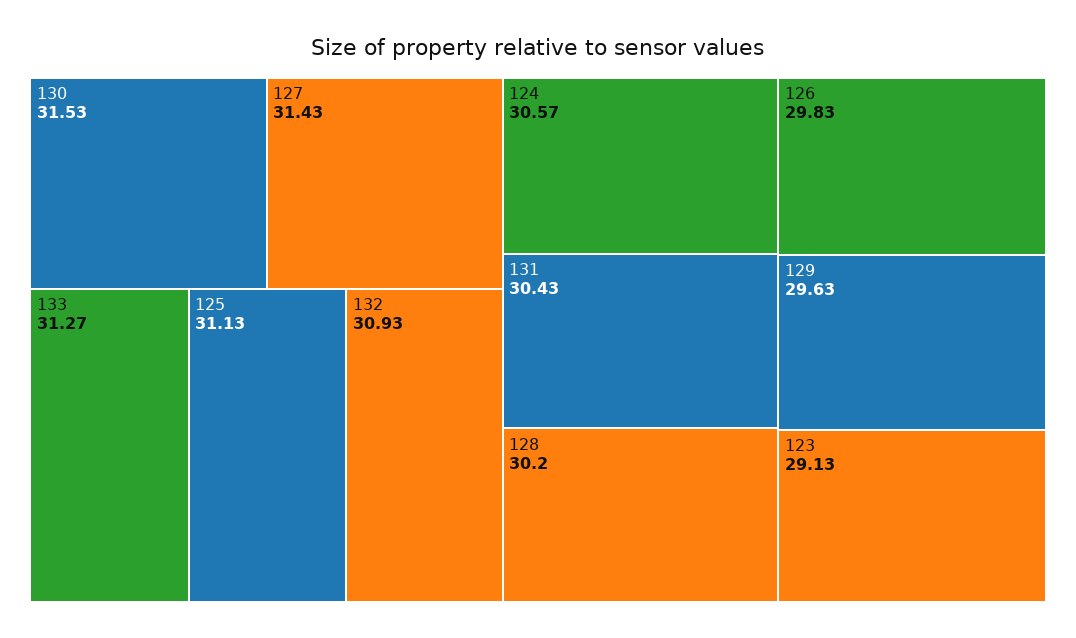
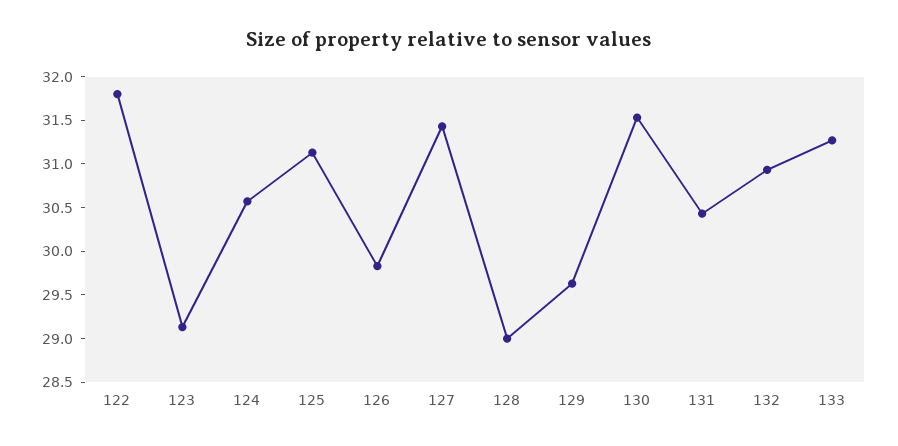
  {
    "130": 31.53,
    "127": 31.43,
    "133": 31.27,
    "125": 31.13,
    "132": 30.93,
    "124": 30.57,
    "131": 30.43,
-   "128": 30.2,
+   "128": 29,
    "126": 29.83,
    "129": 29.63,
-   "123": 29.13
+   "123": 29.13,
+   "122": 31.8
  }

